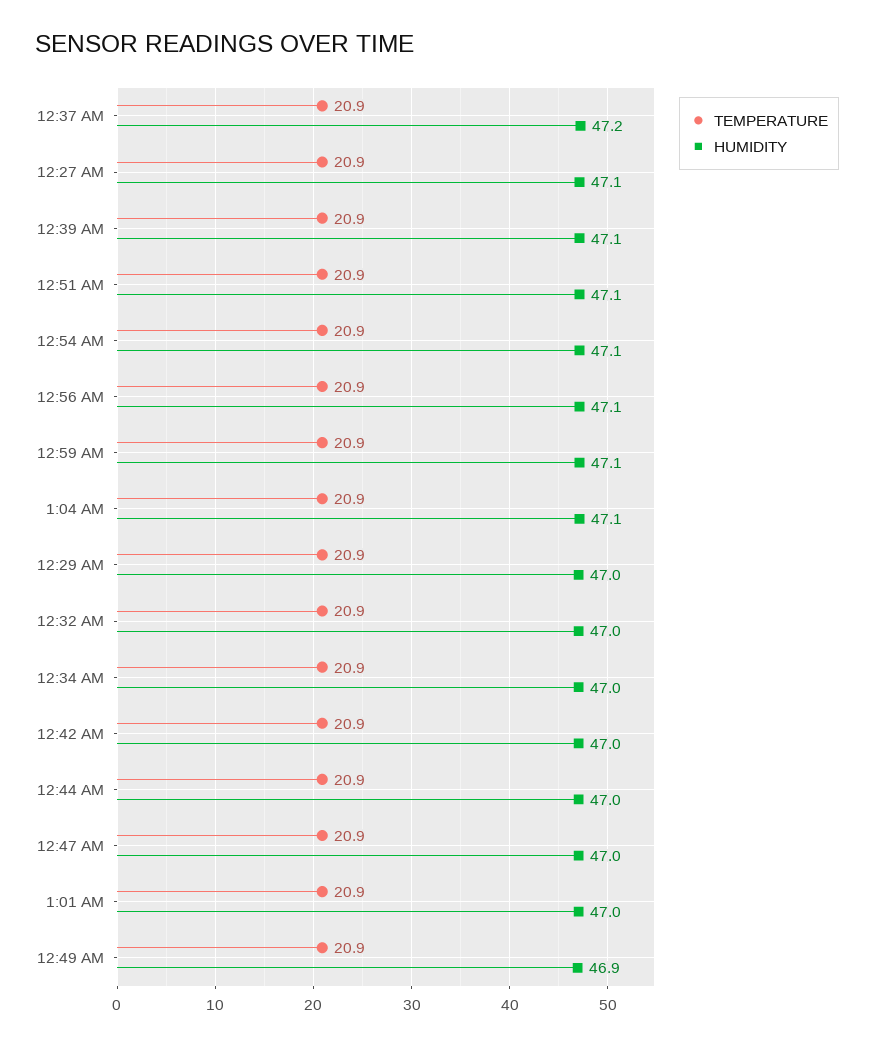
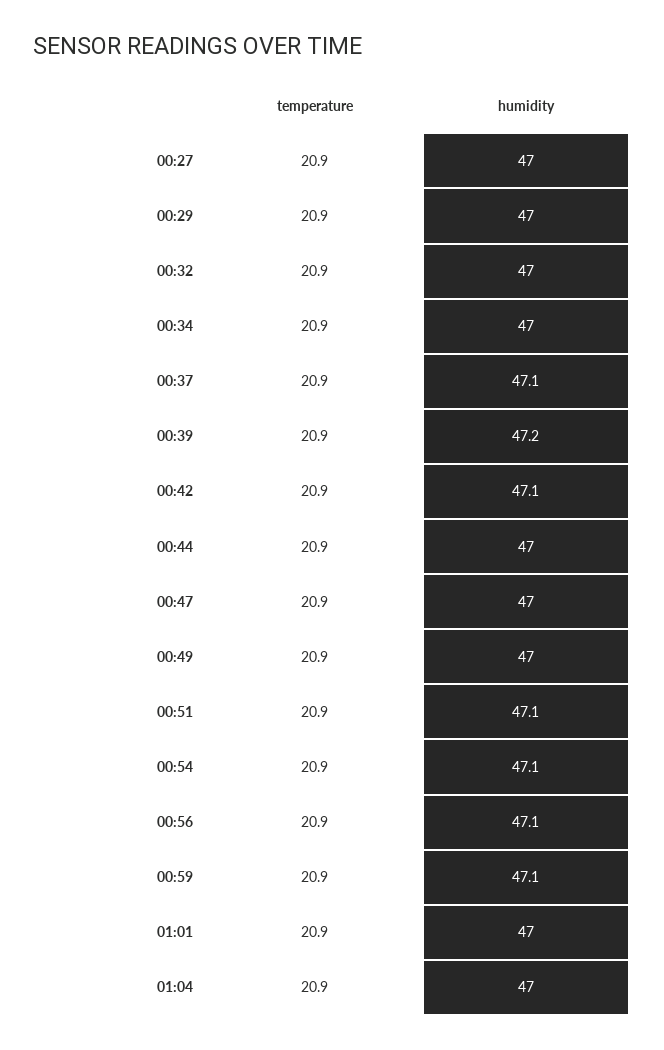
  {
    "TEMPERATURE": {
      "12:37 AM": 20.9,
      "12:27 AM": 20.9,
      "12:39 AM": 20.9,
      "12:51 AM": 20.9,
      "12:54 AM": 20.9,
      "12:56 AM": 20.9,
      "12:59 AM": 20.9,
      "1:04 AM": 20.9,
      "12:29 AM": 20.9,
      "12:32 AM": 20.9,
      "12:34 AM": 20.9,
      "12:42 AM": 20.9,
      "12:44 AM": 20.9,
      "12:47 AM": 20.9,
      "1:01 AM": 20.9,
      "12:49 AM": 20.9
    },
    "HUMIDITY": {
-     "12:37 AM": 47.2,
+     "12:37 AM": 47.1,
-     "12:27 AM": 47.1,
+     "12:27 AM": 47,
-     "12:39 AM": 47.1,
+     "12:39 AM": 47.2,
      "12:51 AM": 47.1,
      "12:54 AM": 47.1,
      "12:56 AM": 47.1,
      "12:59 AM": 47.1,
-     "1:04 AM": 47.1,
+     "1:04 AM": 47,
      "12:29 AM": 47,
      "12:32 AM": 47,
      "12:34 AM": 47,
-     "12:42 AM": 47,
+     "12:42 AM": 47.1,
      "12:44 AM": 47,
      "12:47 AM": 47,
      "1:01 AM": 47,
-     "12:49 AM": 46.9
+     "12:49 AM": 47
    }
  }

